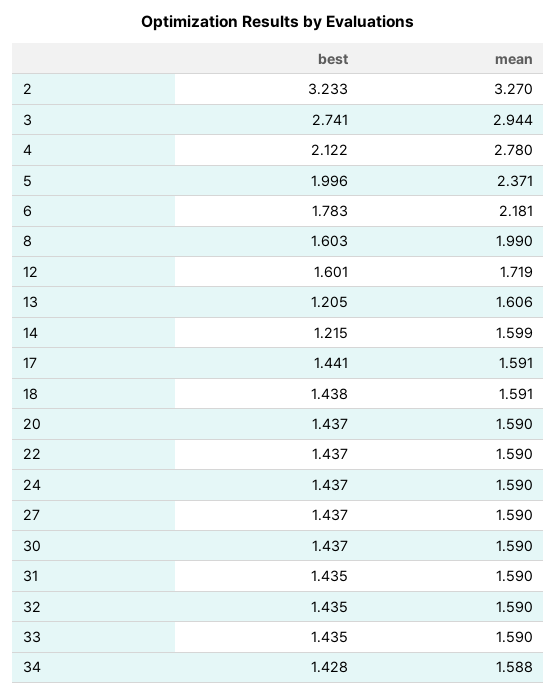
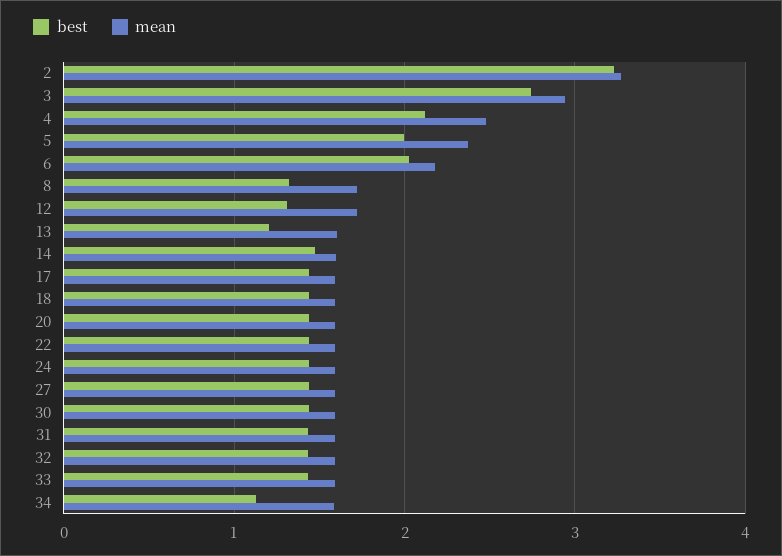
  {
    "best": {
      "2": 3.233,
      "3": 2.741,
      "4": 2.122,
      "5": 1.996,
-     "6": 1.783,
+     "6": 2,
-     "8": 1.603,
+     "8": 1.3,
-     "12": 1.601,
+     "12": 1.3,
      "13": 1.205,
-     "14": 1.215,
+     "14": 1.5,
      "17": 1.441,
      "18": 1.438,
      "20": 1.437,
      "22": 1.437,
      "24": 1.437,
      "27": 1.437,
      "30": 1.437,
      "31": 1.435,
      "32": 1.435,
      "33": 1.435,
-     "34": 1.428
+     "34": 1.1
    },
    "mean": {
      "2": 3.27,
      "3": 2.944,
-     "4": 2.78,
+     "4": 2.5,
      "5": 2.371,
      "6": 2.181,
-     "8": 1.99,
+     "8": 1.7,
      "12": 1.719,
      "13": 1.606,
      "14": 1.599,
      "17": 1.591,
      "18": 1.591,
      "20": 1.59,
      "22": 1.59,
      "24": 1.59,
      "27": 1.59,
      "30": 1.59,
      "31": 1.59,
      "32": 1.59,
      "33": 1.59,
      "34": 1.588
    }
  }

